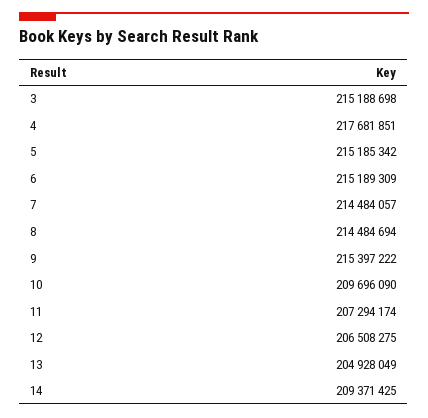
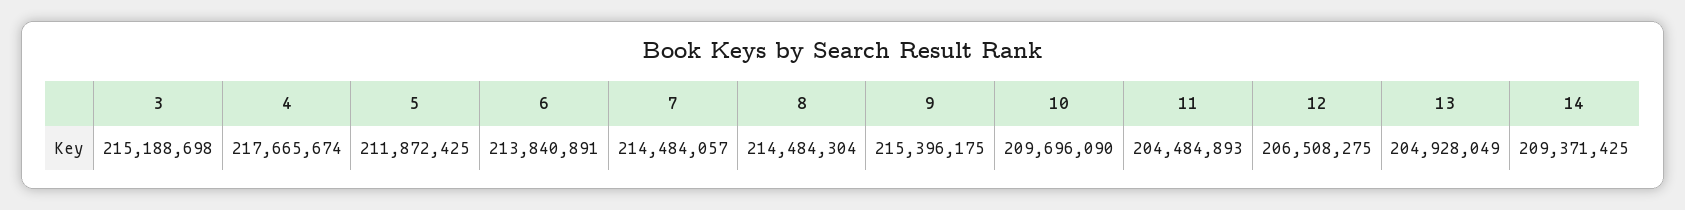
  {
    "3": 215188698,
-   "4": 217681851,
+   "4": 217665674,
-   "5": 215185342,
+   "5": 211872425,
-   "6": 215189309,
+   "6": 213840891,
    "7": 214484057,
-   "8": 214484694,
+   "8": 214484304,
-   "9": 215397222,
+   "9": 215396175,
    "10": 209696090,
-   "11": 207294174,
+   "11": 204484893,
    "12": 206508275,
    "13": 204928049,
    "14": 209371425
  }

